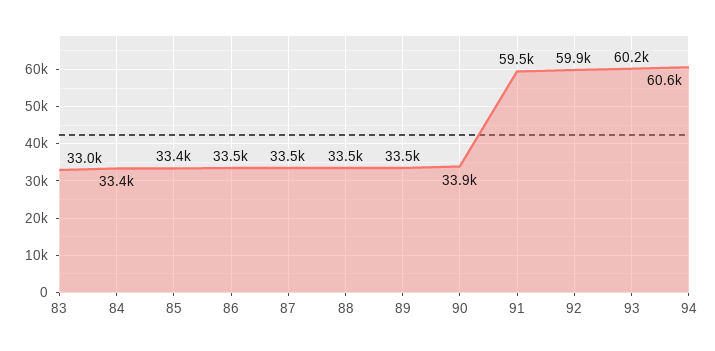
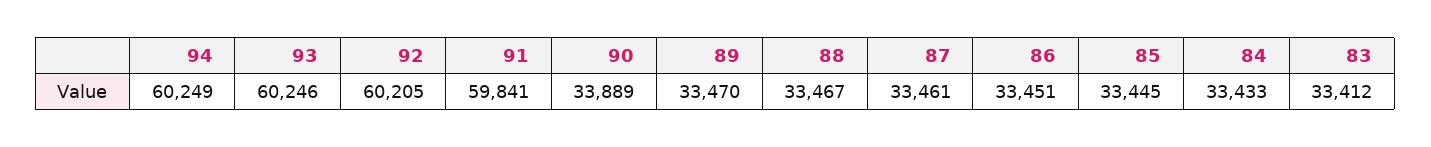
  {
-   "83": 33000,
+   "83": 33412,
    "84": 33433,
    "85": 33445,
    "86": 33451,
    "87": 33461,
    "88": 33467,
    "89": 33470,
    "90": 33889,
-   "91": 59500,
+   "91": 59841,
-   "92": 59900,
+   "92": 60205,
    "93": 60246,
-   "94": 60600
+   "94": 60249
  }

